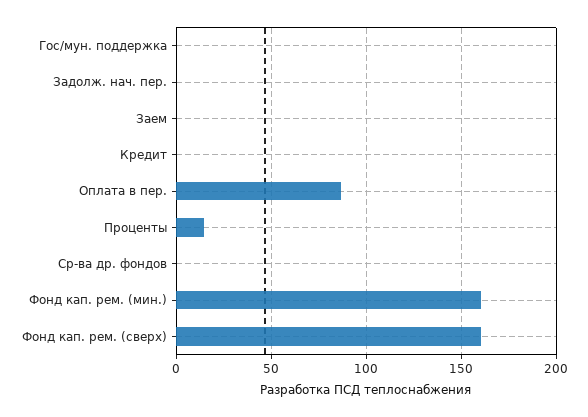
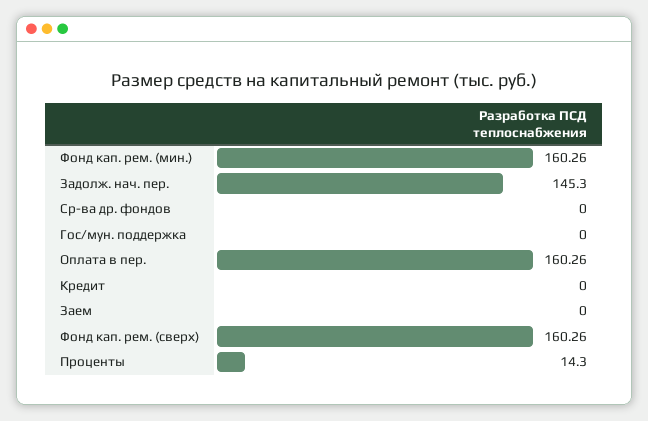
  {
    "Гос/мун. поддержка": 0,
-   "Задолж. нач. пер.": 0,
+   "Задолж. нач. пер.": 145.3,
    "Заем": 0,
    "Кредит": 0,
-   "Оплата в пер.": 85,
+   "Оплата в пер.": 160.26,
    "Проценты": 14.3,
    "Ср-ва др. фондов": 0,
    "Фонд кап. рем. (мин.)": 160.26,
    "Фонд кап. рем. (сверх)": 160.26
  }

